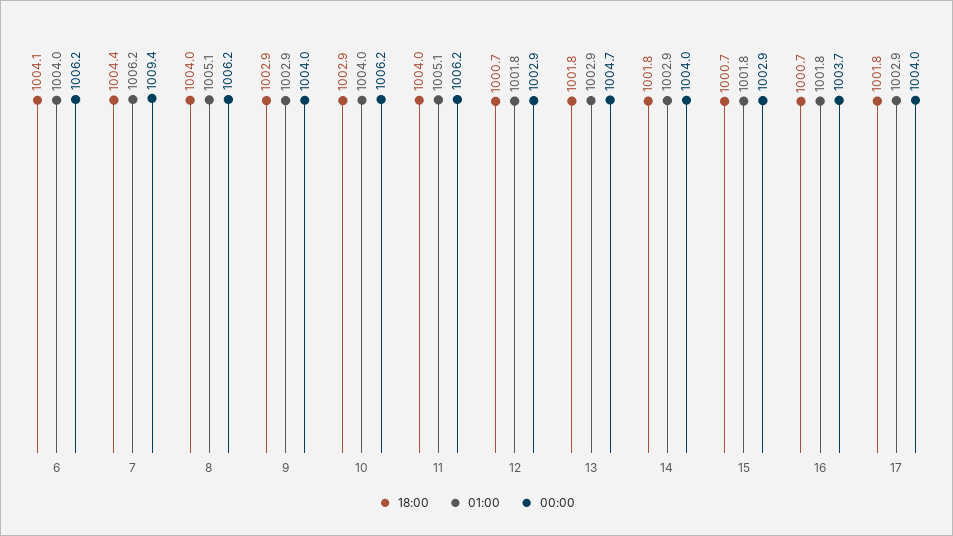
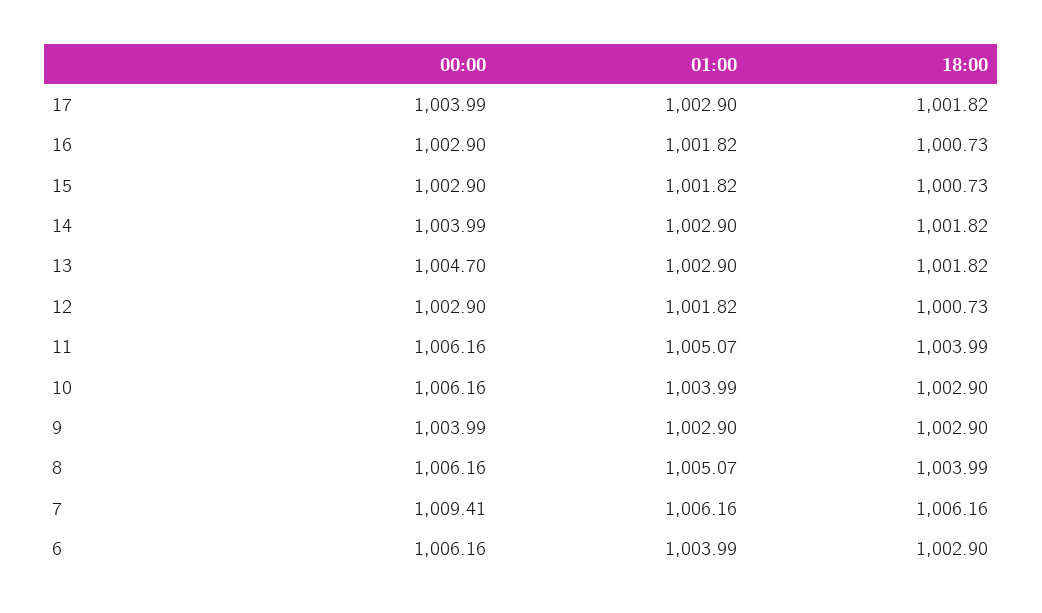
  {
    "18:00": {
-     "6": 1004.1,
+     "6": 1002.9,
-     "7": 1004.4,
+     "7": 1006.16,
      "8": 1003.99,
      "9": 1002.9,
      "10": 1002.9,
      "11": 1003.99,
      "12": 1000.73,
      "13": 1001.82,
      "14": 1001.82,
      "15": 1000.73,
      "16": 1000.73,
      "17": 1001.82
    },
    "01:00": {
      "6": 1003.99,
      "7": 1006.16,
      "8": 1005.07,
      "9": 1002.9,
      "10": 1003.99,
      "11": 1005.07,
      "12": 1001.82,
      "13": 1002.9,
      "14": 1002.9,
      "15": 1001.82,
      "16": 1001.82,
      "17": 1002.9
    },
    "00:00": {
      "6": 1006.16,
      "7": 1009.41,
      "8": 1006.16,
      "9": 1003.99,
      "10": 1006.16,
      "11": 1006.16,
      "12": 1002.9,
      "13": 1004.7,
      "14": 1003.99,
      "15": 1002.9,
-     "16": 1003.7,
+     "16": 1002.9,
      "17": 1003.99
    }
  }

